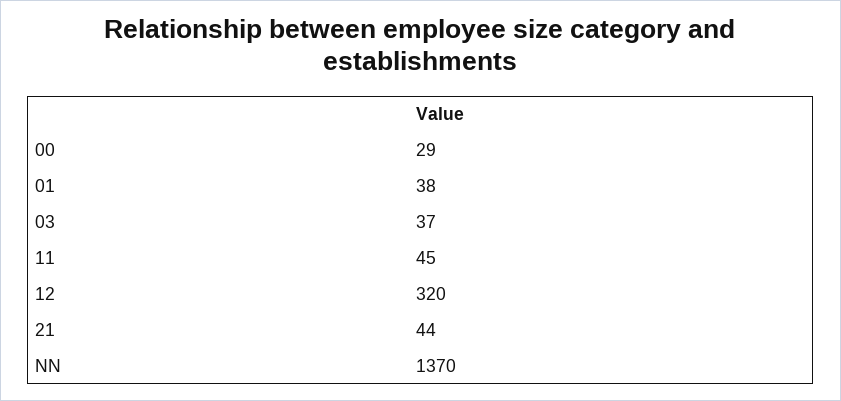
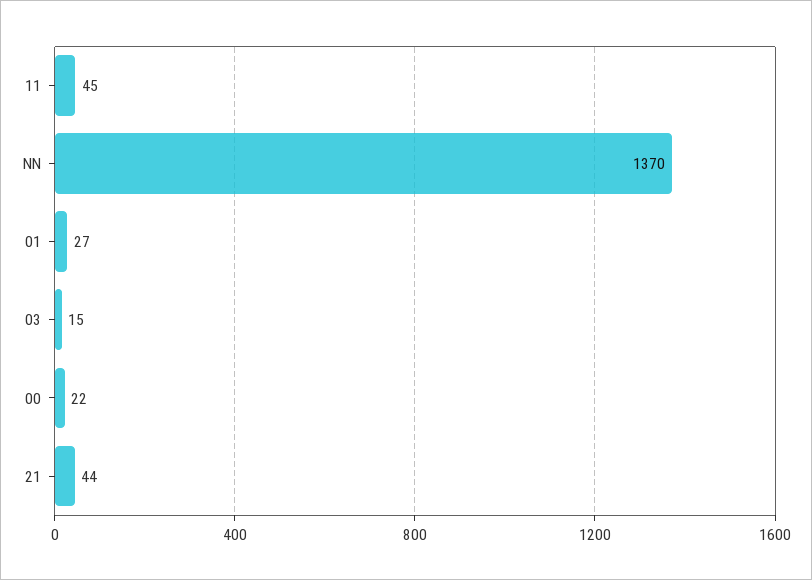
  {
-   "00": 29,
+   "00": 22,
-   "01": 38,
+   "01": 27,
-   "03": 37,
+   "03": 15,
    "11": 45,
-   "12": 320,
    "21": 44,
    "NN": 1370
  }

